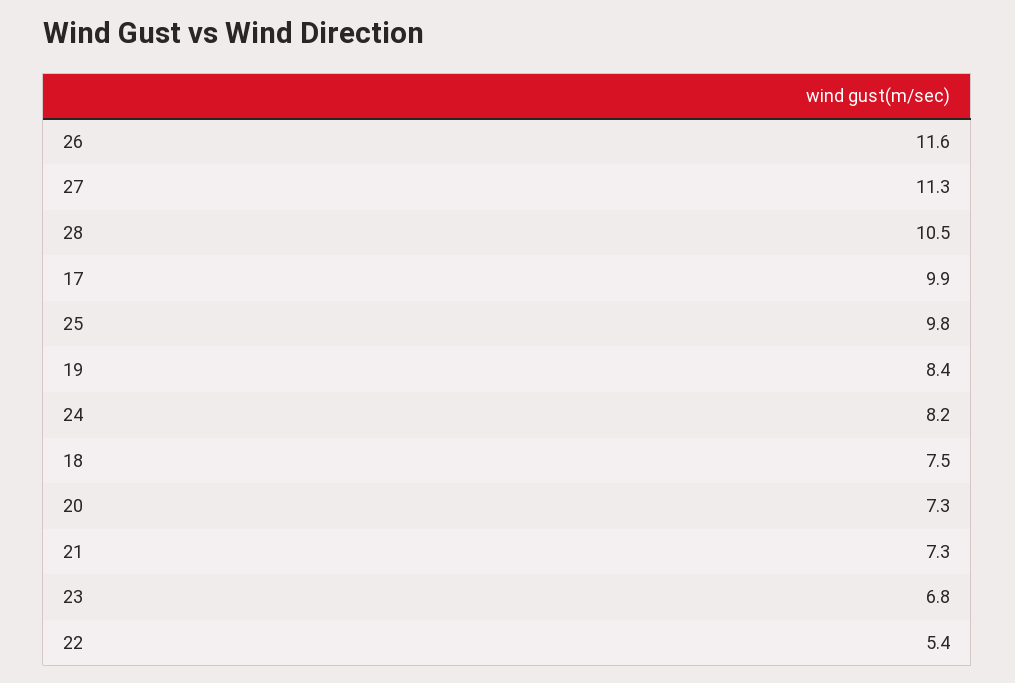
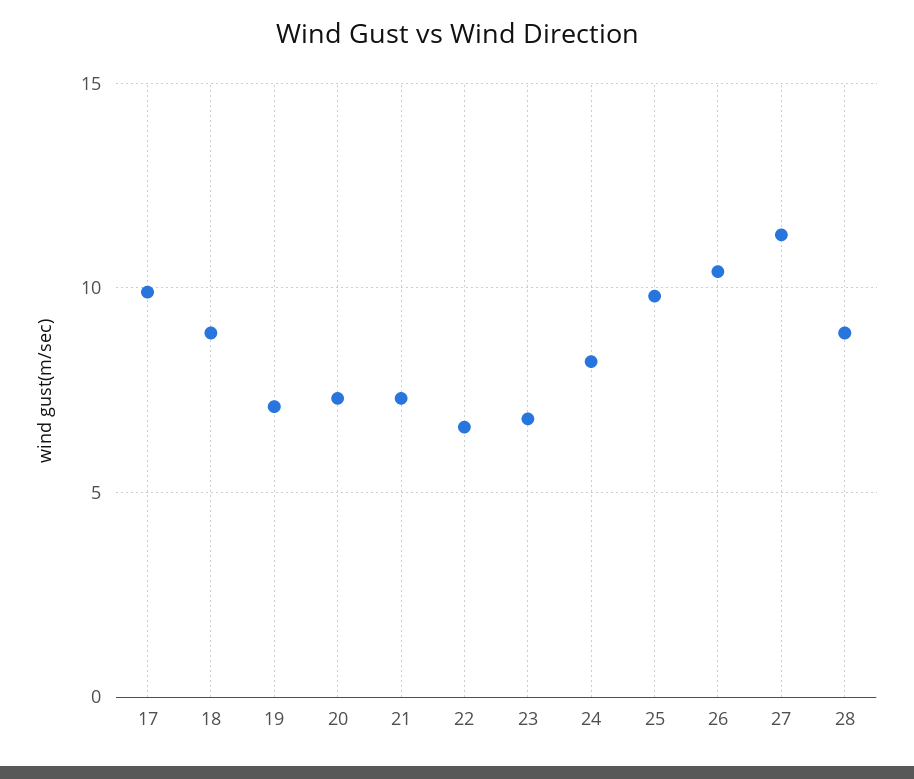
  {
-   "26": 11.6,
+   "26": 10.5,
    "27": 11.3,
-   "28": 10.5,
+   "28": 9,
    "17": 9.9,
    "25": 9.8,
-   "19": 8.4,
+   "19": 7,
    "24": 8.2,
-   "18": 7.5,
+   "18": 9,
    "20": 7.3,
    "21": 7.3,
    "23": 6.8,
-   "22": 5.4
+   "22": 6.5
  }

